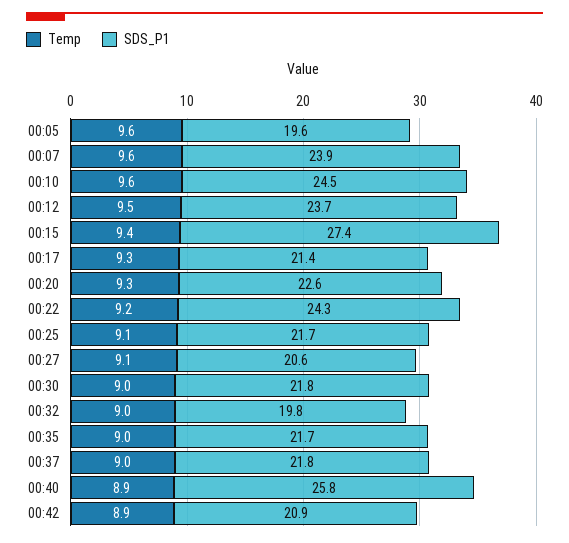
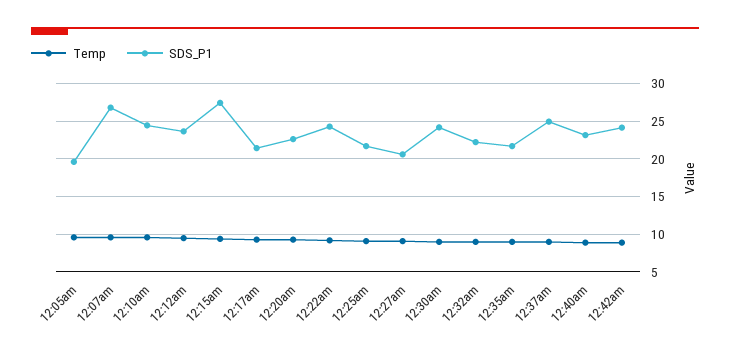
  {
    "Temp": {
      "00:05": 9.6,
      "00:07": 9.6,
      "00:10": 9.6,
      "00:12": 9.5,
      "00:15": 9.4,
      "00:17": 9.3,
      "00:20": 9.3,
      "00:22": 9.2,
      "00:25": 9.1,
      "00:27": 9.1,
      "00:30": 9,
      "00:32": 9,
      "00:35": 9,
      "00:37": 9,
      "00:40": 8.9,
      "00:42": 8.9
    },
    "SDS_P1": {
      "00:05": 19.6,
-     "00:07": 23.9,
+     "00:07": 27,
      "00:10": 24.5,
      "00:12": 23.7,
      "00:15": 27.4,
      "00:17": 21.4,
      "00:20": 22.6,
      "00:22": 24.3,
      "00:25": 21.7,
      "00:27": 20.6,
-     "00:30": 21.8,
+     "00:30": 24,
-     "00:32": 19.8,
+     "00:32": 22,
      "00:35": 21.7,
-     "00:37": 21.8,
+     "00:37": 25,
-     "00:40": 25.8,
+     "00:40": 23,
-     "00:42": 20.9
+     "00:42": 24
    }
  }

